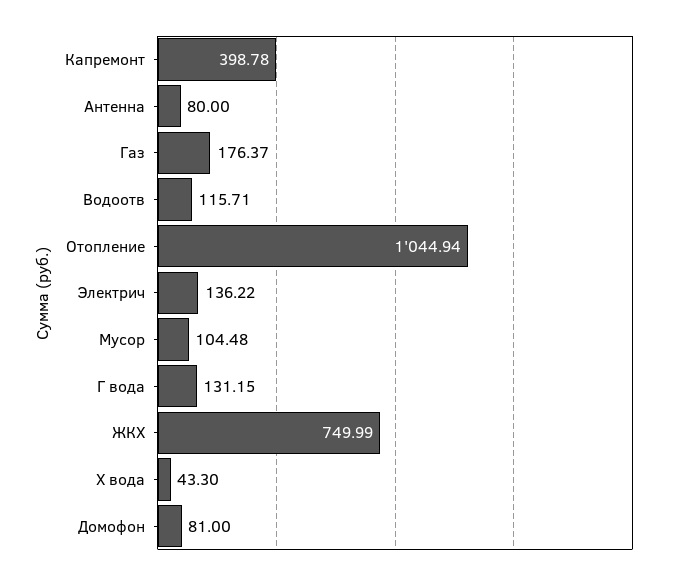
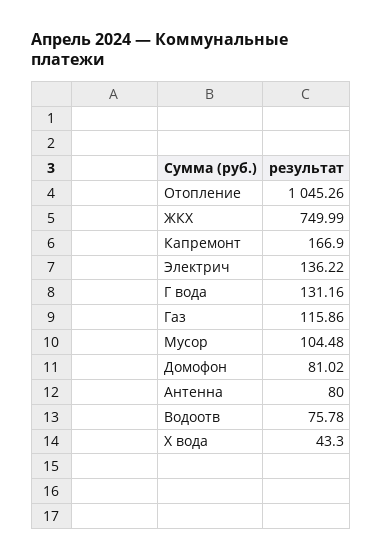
  {
-   "Капремонт": 398.78,
+   "Капремонт": 166.9,
    "Антенна": 80,
-   "Газ": 176.37,
+   "Газ": 115.86,
-   "Водоотв": 115.71,
+   "Водоотв": 75.78,
-   "Отопление": 1044.94,
+   "Отопление": 1045.26,
    "Электрич": 136.22,
    "Мусор": 104.48,
-   "Г вода": 131.15,
+   "Г вода": 131.16,
    "ЖКХ": 749.99,
    "Х вода": 43.3,
-   "Домофон": 81
+   "Домофон": 81.02
  }

